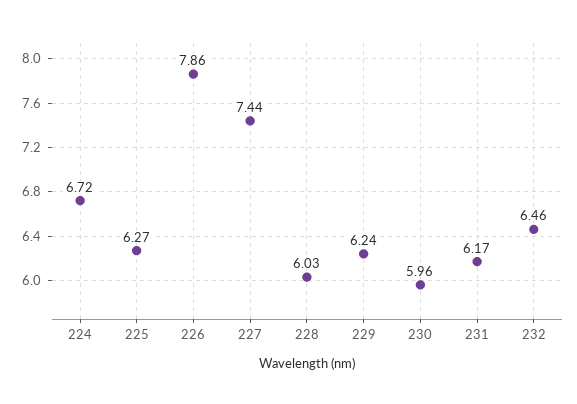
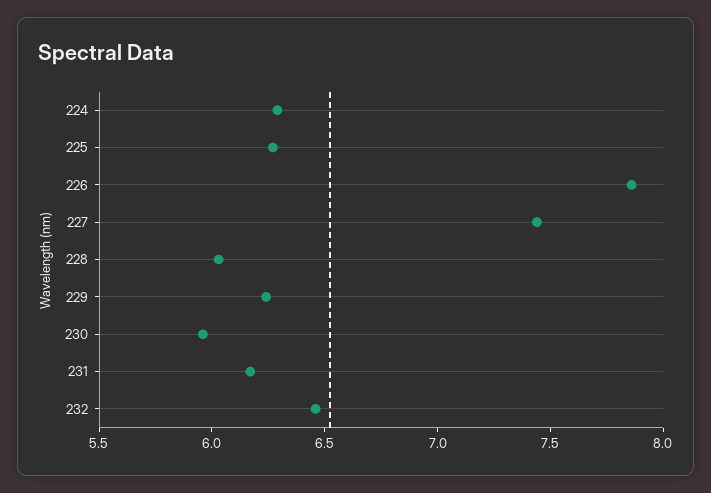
  {
-   "224": 6.72,
+   "224": 6.3,
    "225": 6.27,
    "226": 7.86,
    "227": 7.44,
    "228": 6.03,
    "229": 6.24,
    "230": 5.96,
    "231": 6.17,
    "232": 6.46
  }

